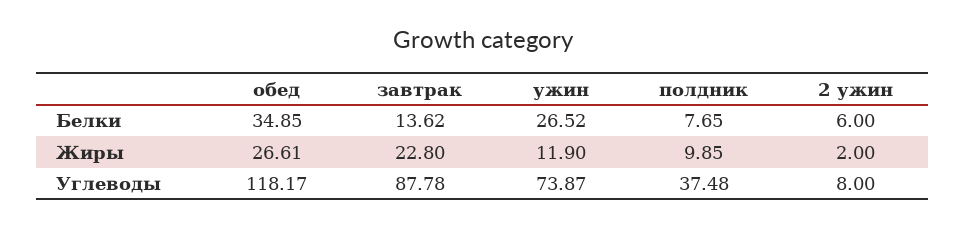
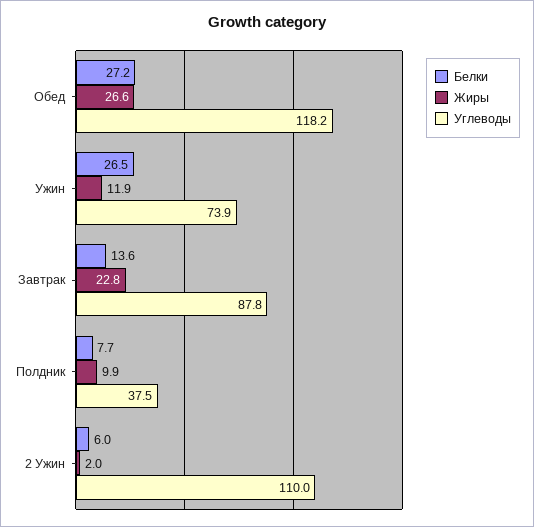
  {
    "Белки": {
-     "обед": 34.85,
+     "обед": 27.2,
      "завтрак": 13.62,
      "ужин": 26.52,
      "полдник": 7.65,
      "2 ужин": 6
    },
    "Жиры": {
      "обед": 26.61,
      "завтрак": 22.8,
      "ужин": 11.9,
      "полдник": 9.85,
      "2 ужин": 2
    },
    "Углеводы": {
      "обед": 118.17,
      "завтрак": 87.78,
      "ужин": 73.87,
      "полдник": 37.48,
-     "2 ужин": 8
+     "2 ужин": 110
    }
  }

